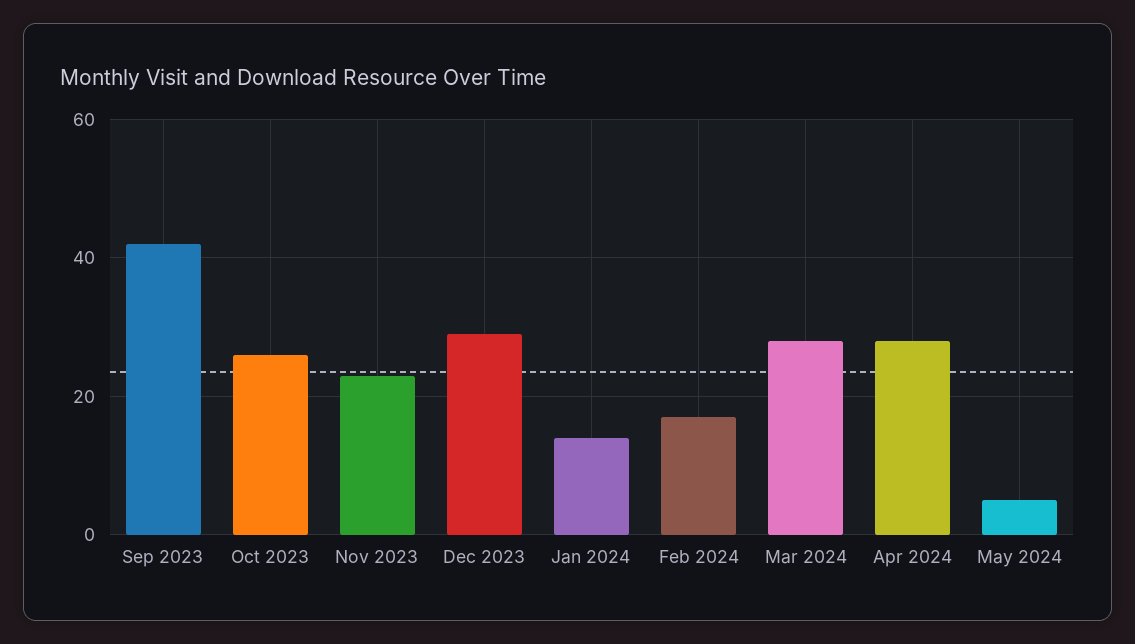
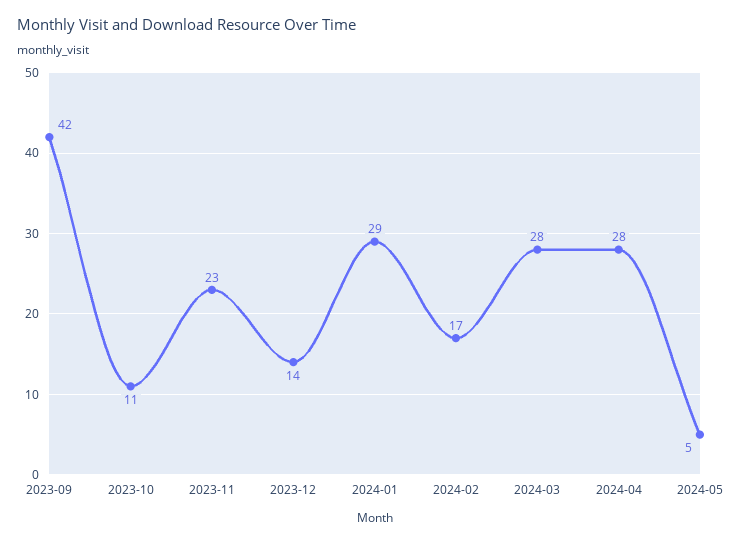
  {
    "Sep 2023": 42,
-   "Oct 2023": 25,
+   "Oct 2023": 11,
    "Nov 2023": 23,
-   "Dec 2023": 30,
+   "Dec 2023": 14,
-   "Jan 2024": 15,
+   "Jan 2024": 29,
    "Feb 2024": 17,
    "Mar 2024": 28,
    "Apr 2024": 28,
    "May 2024": 5
  }

